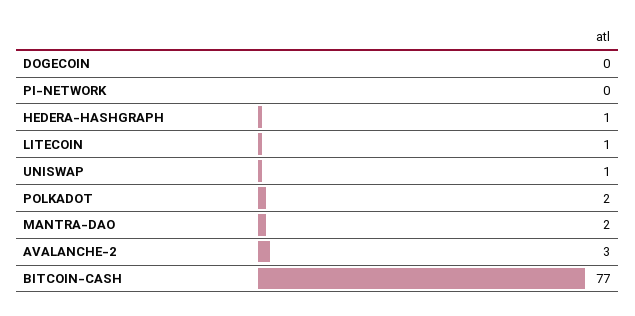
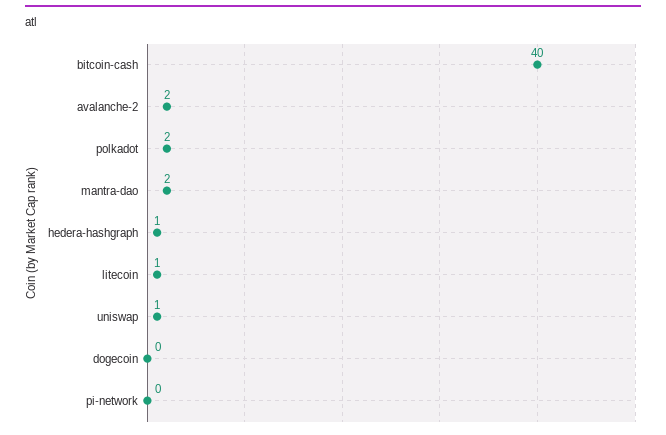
  {
    "DOGECOIN": 0,
    "PI-NETWORK": 0,
    "HEDERA-HASHGRAPH": 1,
    "LITECOIN": 1,
    "UNISWAP": 1,
    "POLKADOT": 2,
    "MANTRA-DAO": 2,
-   "AVALANCHE-2": 3,
+   "AVALANCHE-2": 2,
-   "BITCOIN-CASH": 77
+   "BITCOIN-CASH": 40
  }

